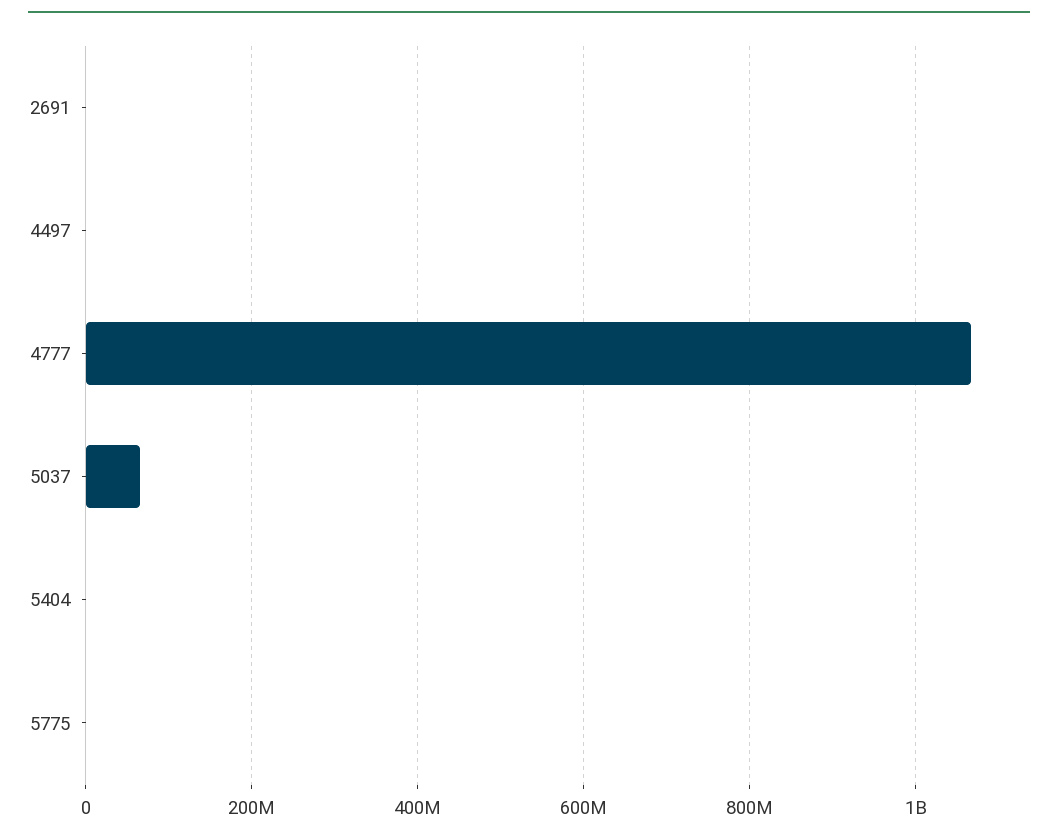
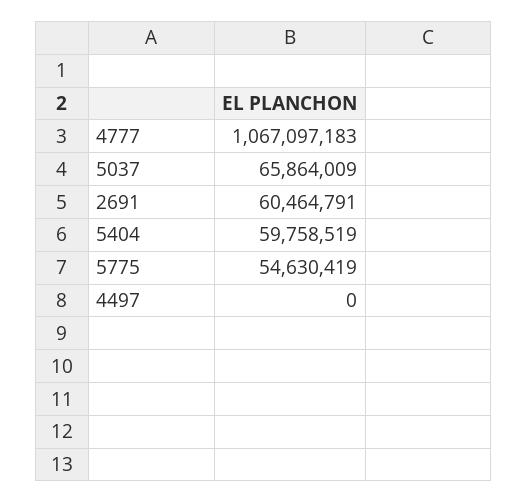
  {
-   "2691": 0,
+   "2691": 60464791,
    "4497": 0,
    "4777": 1067097183,
    "5037": 65864009,
-   "5404": 0,
+   "5404": 59758519,
-   "5775": 0
+   "5775": 54630419
  }

